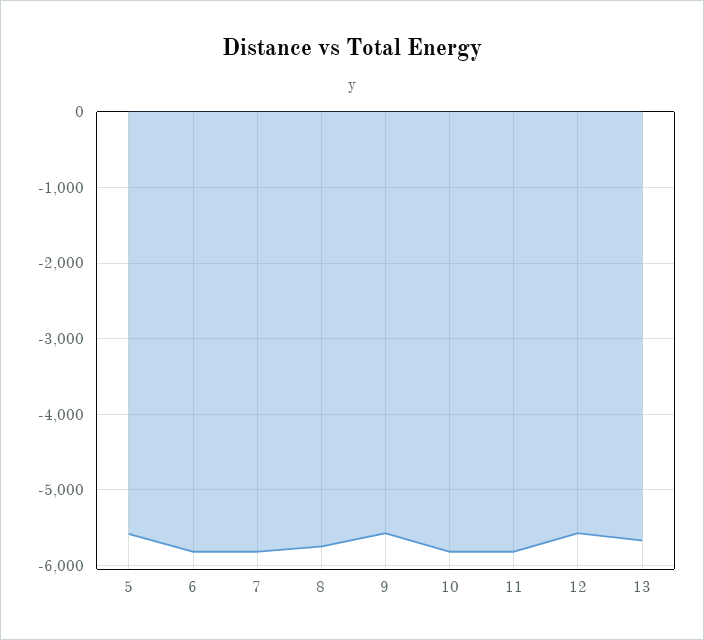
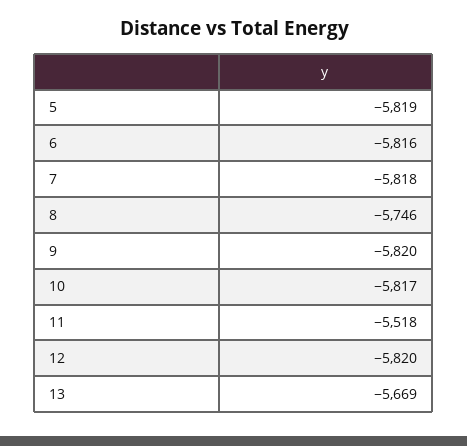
  {
-   "5": -5600,
+   "5": -5819,
    "6": -5816,
    "7": -5818,
    "8": -5746,
-   "9": -5600,
+   "9": -5820,
    "10": -5817,
-   "11": -5800,
+   "11": -5518,
-   "12": -5600,
+   "12": -5820,
    "13": -5669
  }

